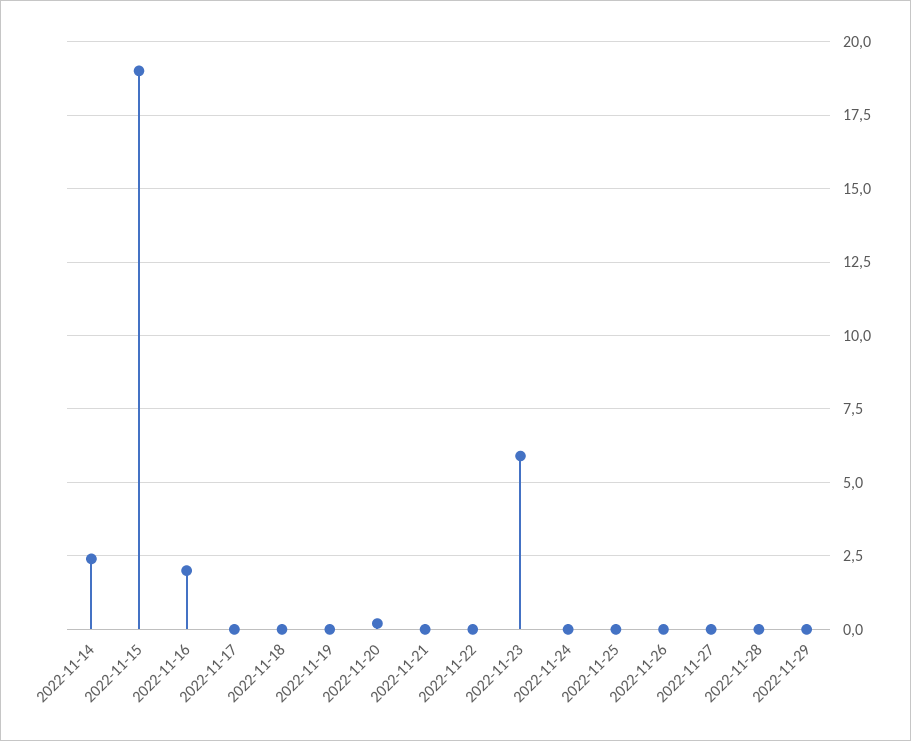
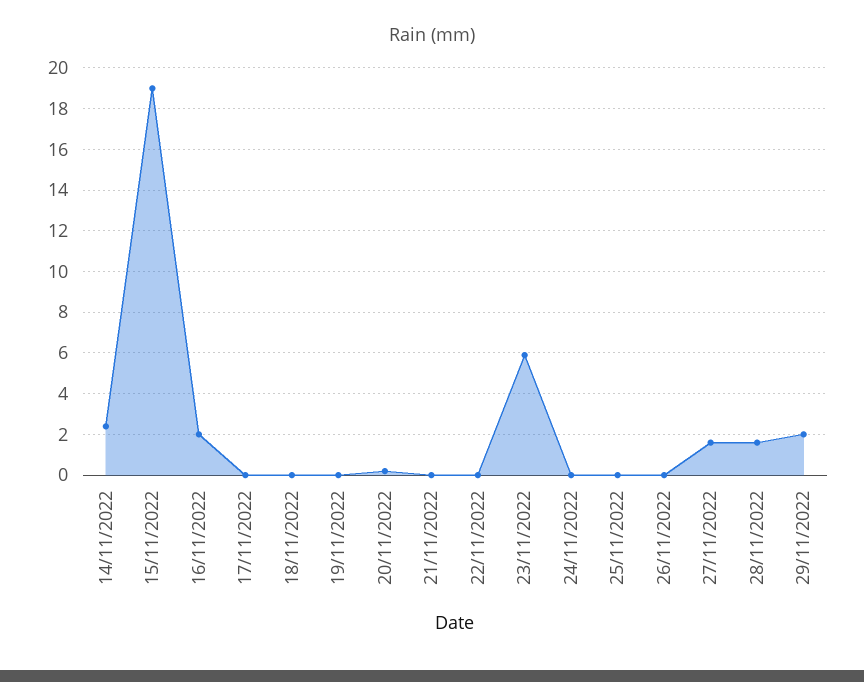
  {
    "2022-11-14": 2.5,
    "2022-11-15": 19,
    "2022-11-16": 2,
    "2022-11-17": 0,
    "2022-11-18": 0,
    "2022-11-19": 0,
    "2022-11-20": 0,
    "2022-11-21": 0,
    "2022-11-22": 0,
    "2022-11-23": 6,
    "2022-11-24": 0,
    "2022-11-25": 0,
    "2022-11-26": 0,
-   "2022-11-27": 0,
+   "2022-11-27": 1.5,
-   "2022-11-28": 0,
+   "2022-11-28": 1.5,
-   "2022-11-29": 0
+   "2022-11-29": 2
  }

